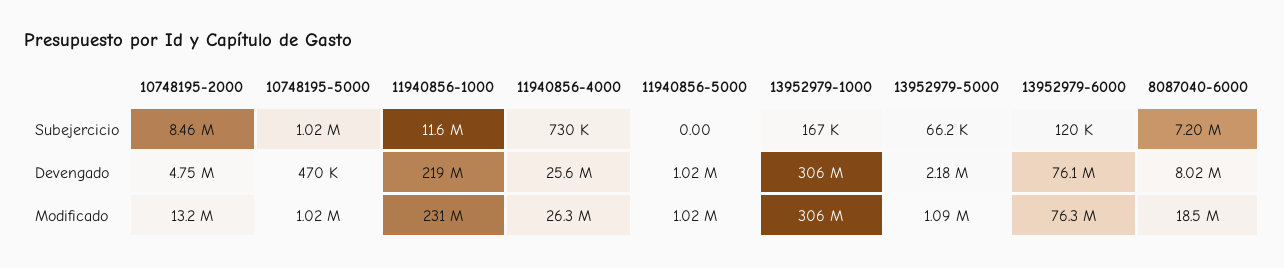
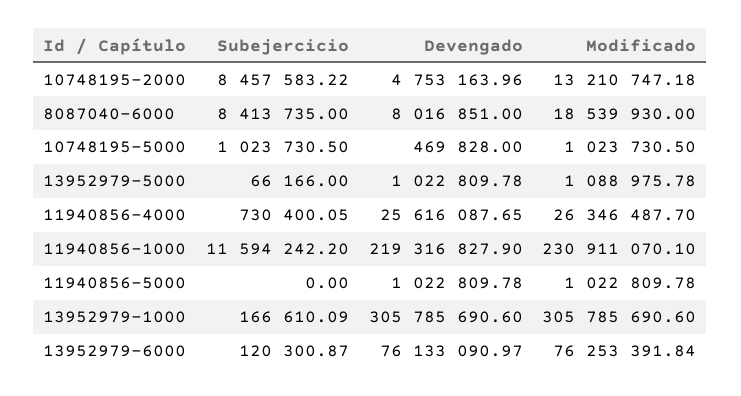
  {
    "10748195-2000": {
      "Subejercicio": 8457583.22,
      "Devengado": 4753163.96,
      "Modificado": 13210747.18
    },
    "10748195-5000": {
      "Subejercicio": 1023730.5,
      "Devengado": 469828,
      "Modificado": 1023730.5
    },
    "11940856-1000": {
      "Subejercicio": 11594242.2,
      "Devengado": 219316827.9,
      "Modificado": 230911070.1
    },
    "11940856-4000": {
      "Subejercicio": 730400.05,
      "Devengado": 25616087.65,
      "Modificado": 26346487.7
    },
    "11940856-5000": {
      "Subejercicio": 0,
      "Devengado": 1022809.78,
      "Modificado": 1022809.78
    },
    "13952979-1000": {
      "Subejercicio": 166610.09,
      "Devengado": 305785690.6,
      "Modificado": 305785690.6
    },
    "13952979-5000": {
      "Subejercicio": 66166,
-     "Devengado": 2180000,
+     "Devengado": 1022809.78,
      "Modificado": 1088975.78
    },
    "13952979-6000": {
      "Subejercicio": 120300.87,
      "Devengado": 76133090.97,
      "Modificado": 76253391.84
    },
    "8087040-6000": {
-     "Subejercicio": 7200000,
+     "Subejercicio": 8413735,
      "Devengado": 8016851,
      "Modificado": 18539930
    }
  }

